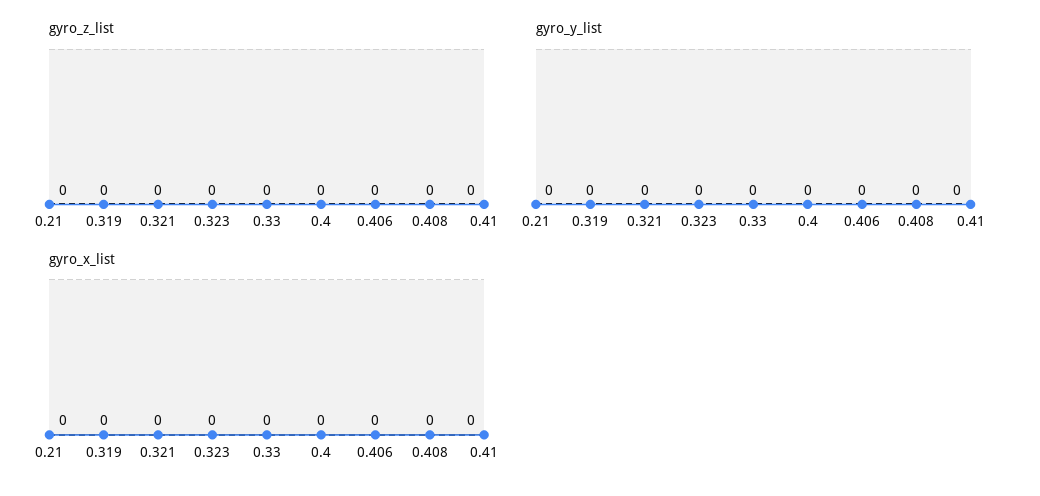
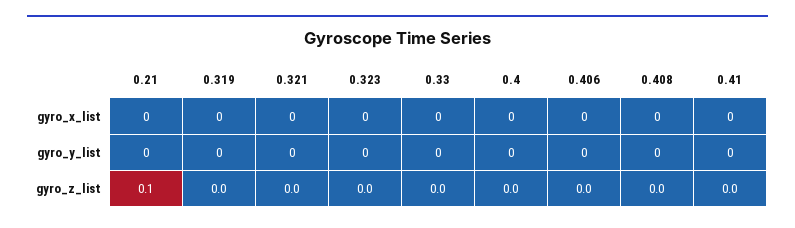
  {
    "gyro_z_list": {
-     "0.21": 0,
+     "0.21": 0.1,
      "0.319": 0,
      "0.321": 0,
      "0.323": 0,
      "0.33": 0,
      "0.4": 0,
      "0.406": 0,
      "0.408": 0,
      "0.41": 0
    },
    "gyro_y_list": {
      "0.21": 0,
      "0.319": 0,
      "0.321": 0,
      "0.323": 0,
      "0.33": 0,
      "0.4": 0,
      "0.406": 0,
      "0.408": 0,
      "0.41": 0
    },
    "gyro_x_list": {
      "0.21": 0,
      "0.319": 0,
      "0.321": 0,
      "0.323": 0,
      "0.33": 0,
      "0.4": 0,
      "0.406": 0,
      "0.408": 0,
      "0.41": 0
    }
  }

